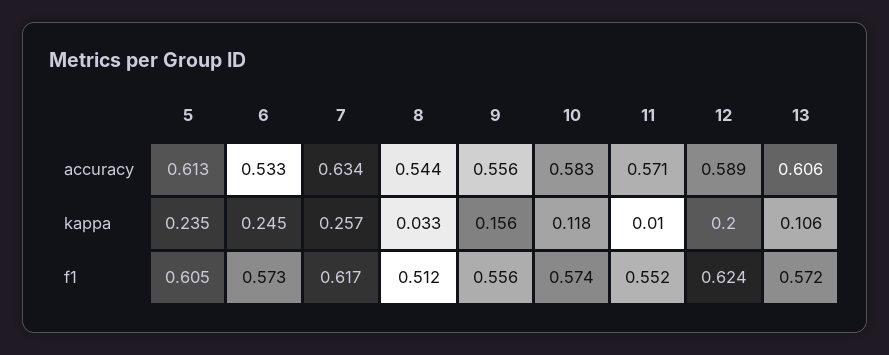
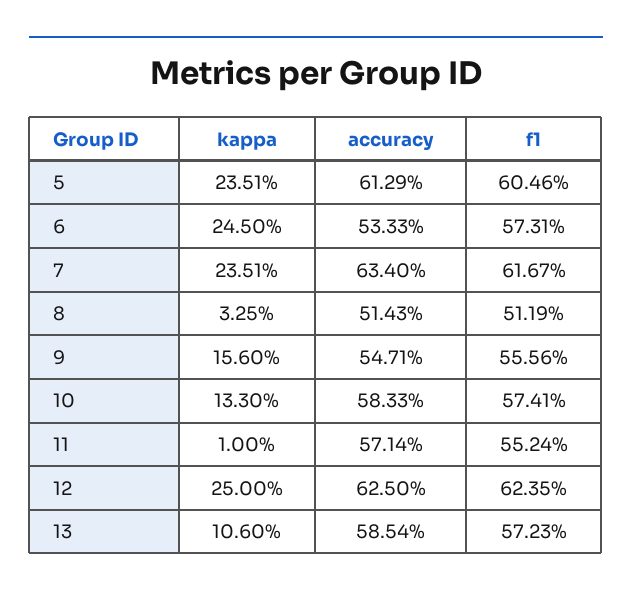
  {
    "5": {
      "accuracy": 0.6129,
      "kappa": 0.2351,
      "f1": 0.6046
    },
    "6": {
      "accuracy": 0.5333,
      "kappa": 0.245,
      "f1": 0.5731
    },
    "7": {
      "accuracy": 0.634,
-     "kappa": 0.257,
+     "kappa": 0.2351,
      "f1": 0.6167
    },
    "8": {
-     "accuracy": 0.544,
+     "accuracy": 0.5143,
      "kappa": 0.0325,
      "f1": 0.5119
    },
    "9": {
-     "accuracy": 0.556,
+     "accuracy": 0.5471,
      "kappa": 0.156,
      "f1": 0.5556
    },
    "10": {
      "accuracy": 0.5833,
-     "kappa": 0.118,
+     "kappa": 0.133,
      "f1": 0.5741
    },
    "11": {
      "accuracy": 0.5714,
      "kappa": 0.01,
      "f1": 0.5524
    },
    "12": {
-     "accuracy": 0.589,
+     "accuracy": 0.625,
-     "kappa": 0.2,
+     "kappa": 0.25,
      "f1": 0.6235
    },
    "13": {
-     "accuracy": 0.606,
+     "accuracy": 0.5854,
      "kappa": 0.106,
      "f1": 0.5723
    }
  }

